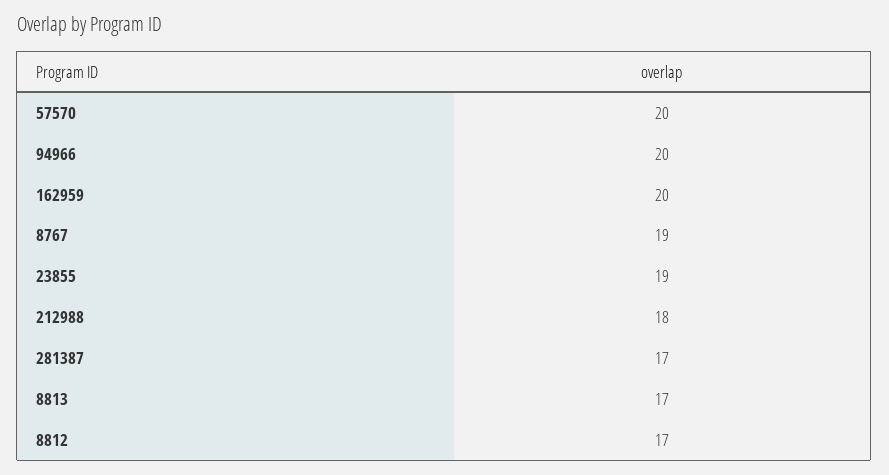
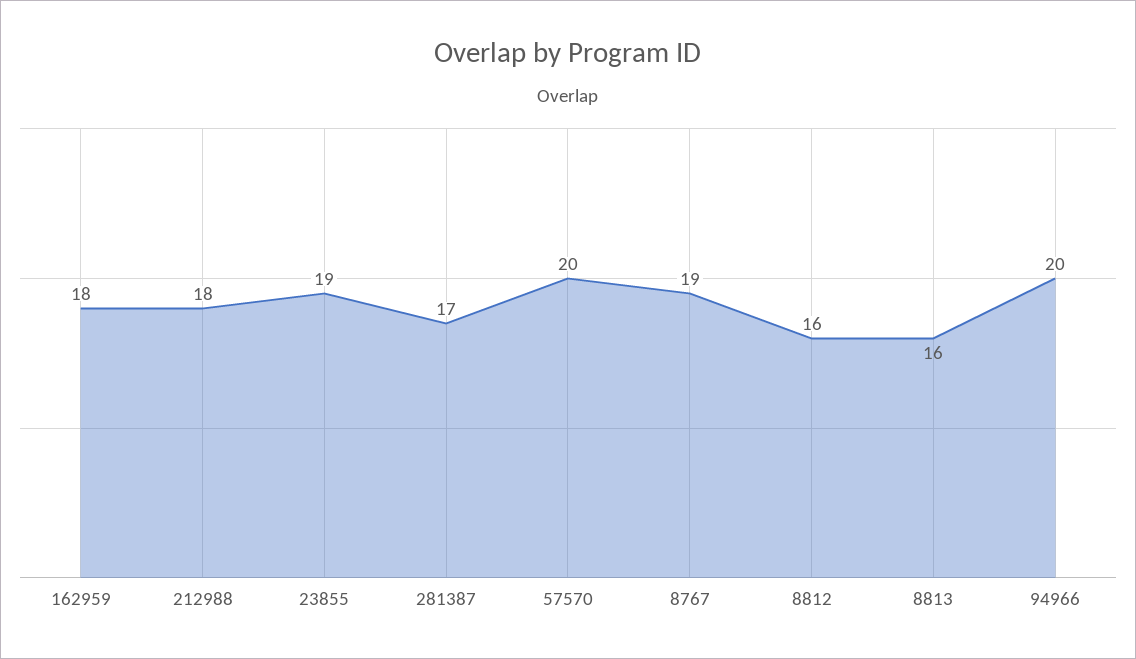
  {
    "57570": 20,
    "94966": 20,
-   "162959": 20,
+   "162959": 18,
    "8767": 19,
    "23855": 19,
    "212988": 18,
    "281387": 17,
-   "8813": 17,
+   "8813": 16,
-   "8812": 17
+   "8812": 16
  }

